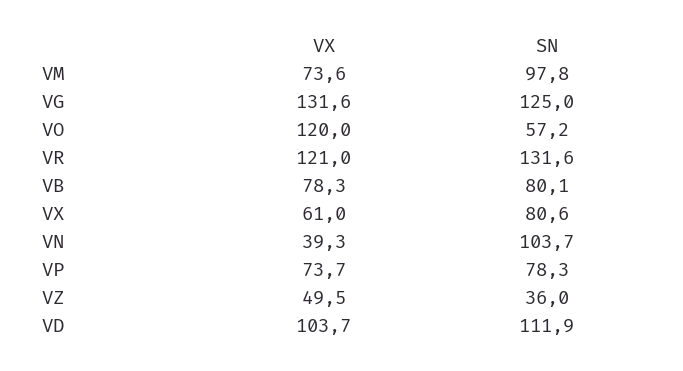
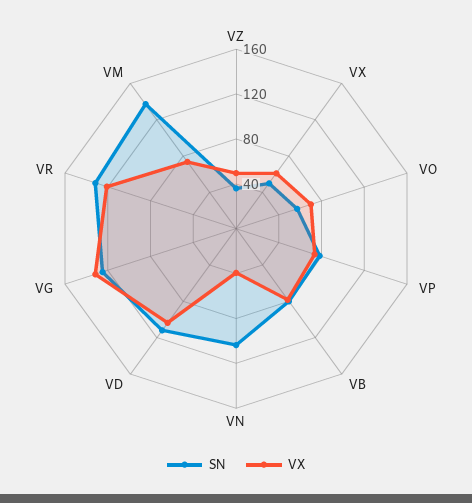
  {
    "VX": {
      "VM": 73.6,
      "VG": 131.6,
-     "VO": 120,
+     "VO": 70,
      "VR": 121,
      "VB": 78.3,
      "VX": 61,
      "VN": 39.3,
      "VP": 73.7,
      "VZ": 49.5,
      "VD": 103.7
    },
    "SN": {
-     "VM": 97.8,
+     "VM": 140,
      "VG": 125,
      "VO": 57.2,
      "VR": 131.6,
      "VB": 80.1,
-     "VX": 80.6,
+     "VX": 50,
      "VN": 103.7,
      "VP": 78.3,
      "VZ": 36,
      "VD": 111.9
    }
  }

